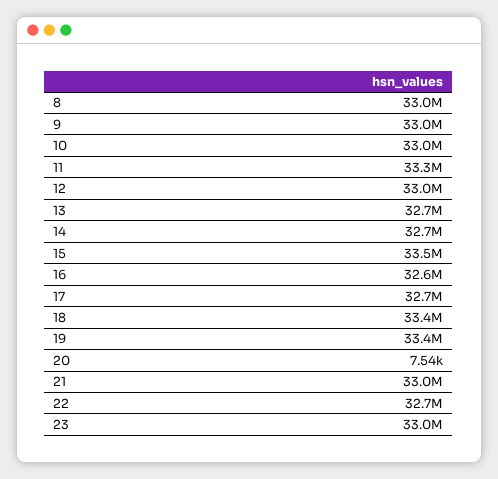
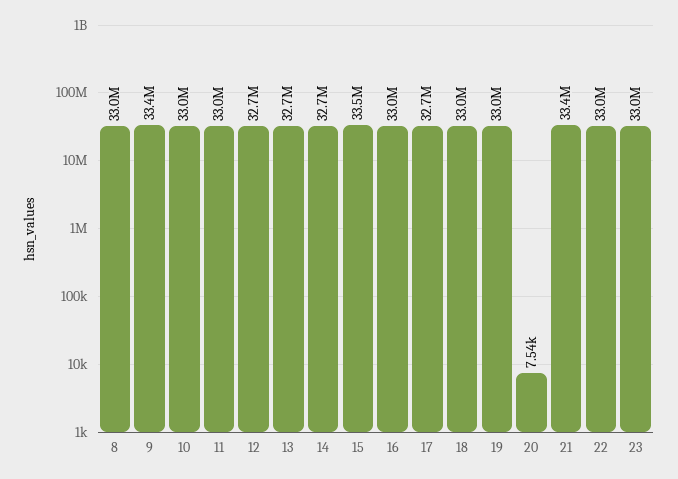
  {
    "8": 33000000,
-   "9": 33000000,
+   "9": 33400000,
    "10": 33000000,
-   "11": 33300000,
+   "11": 33000000,
-   "12": 33000000,
+   "12": 32700000,
    "13": 32700000,
    "14": 32700000,
    "15": 33500000,
-   "16": 32600000,
+   "16": 33000000,
    "17": 32700000,
-   "18": 33400000,
+   "18": 33000000,
-   "19": 33400000,
+   "19": 33000000,
    "20": 7540,
-   "21": 33000000,
+   "21": 33400000,
-   "22": 32700000,
+   "22": 33000000,
    "23": 33000000
  }

